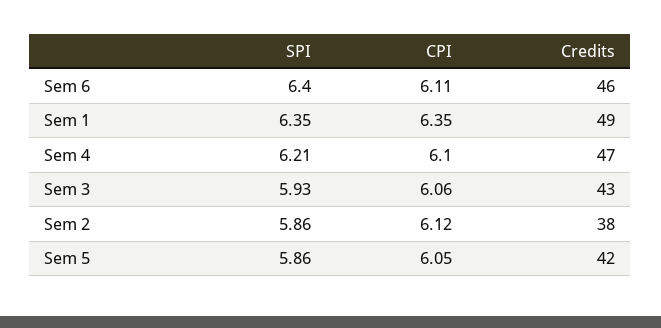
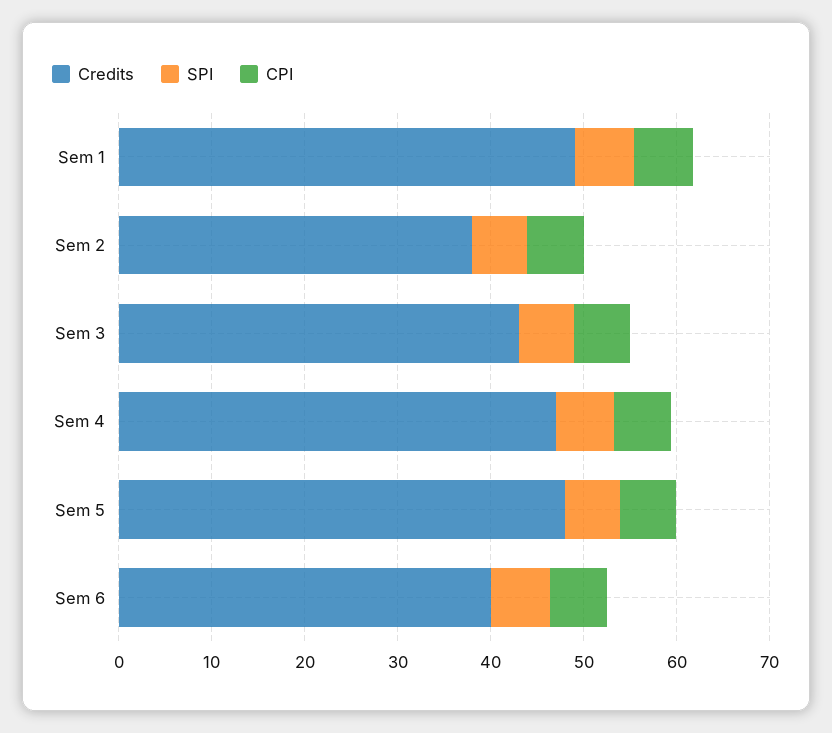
  {
    "SPI": {
      "Sem 6": 6.4,
      "Sem 1": 6.35,
      "Sem 4": 6.21,
      "Sem 3": 5.93,
      "Sem 2": 5.86,
      "Sem 5": 5.86
    },
    "CPI": {
      "Sem 6": 6.11,
      "Sem 1": 6.35,
      "Sem 4": 6.1,
      "Sem 3": 6.06,
      "Sem 2": 6.12,
      "Sem 5": 6.05
    },
    "Credits": {
-     "Sem 6": 46,
+     "Sem 6": 40,
      "Sem 1": 49,
      "Sem 4": 47,
      "Sem 3": 43,
      "Sem 2": 38,
-     "Sem 5": 42
+     "Sem 5": 48
    }
  }

